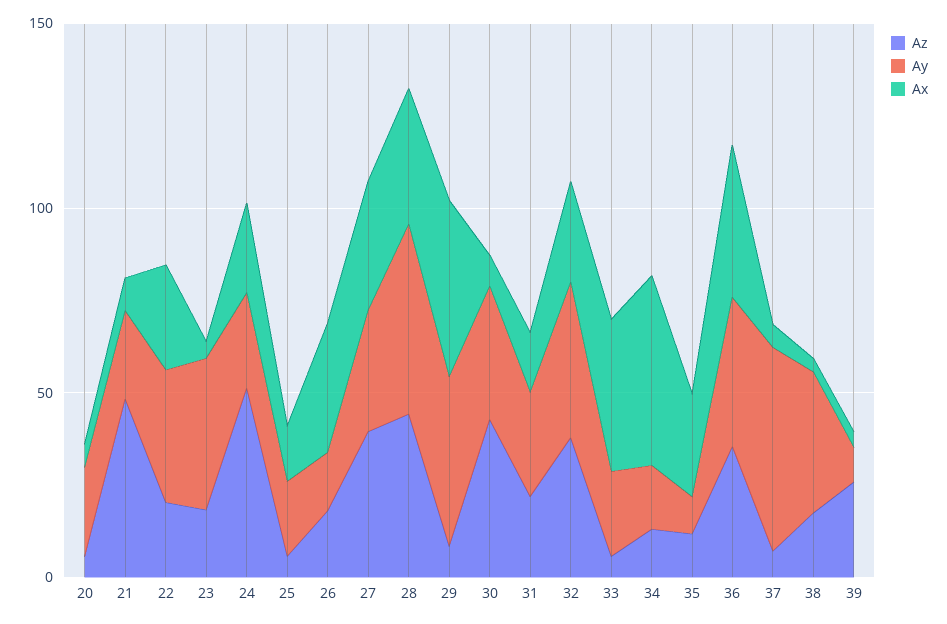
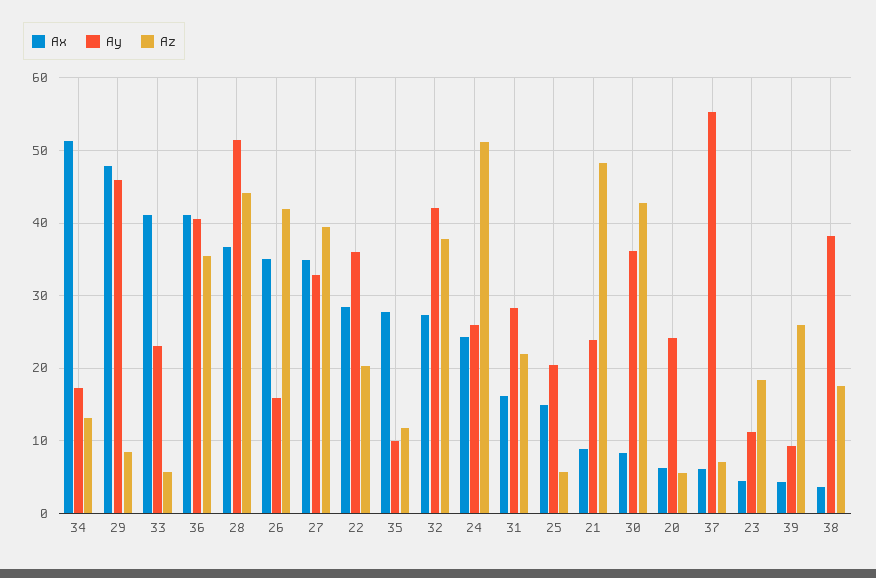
  {
    "Az": {
      "20": 6,
      "21": 48,
      "22": 20,
      "23": 18,
      "24": 51,
      "25": 6,
-     "26": 20,
+     "26": 42,
      "27": 40,
      "28": 44,
      "29": 8,
      "30": 43,
      "31": 22,
      "32": 38,
      "33": 6,
      "34": 13,
      "35": 12,
      "36": 35,
      "37": 7,
      "38": 18,
      "39": 26
    },
    "Ay": {
      "20": 24,
      "21": 24,
      "22": 36,
-     "23": 40,
+     "23": 11,
      "24": 26,
      "25": 20,
      "26": 16,
      "27": 33,
      "28": 51,
      "29": 46,
      "30": 36,
      "31": 28,
      "32": 42,
      "33": 23,
      "34": 17,
      "35": 10,
      "36": 41,
      "37": 55,
      "38": 38,
      "39": 9
    },
    "Ax": {
      "20": 6,
      "21": 9,
      "22": 28,
      "23": 5,
      "24": 24,
      "25": 15,
      "26": 35,
      "27": 35,
      "28": 37,
      "29": 48,
      "30": 8,
      "31": 16,
      "32": 27,
      "33": 41,
      "34": 51,
      "35": 28,
      "36": 41,
      "37": 6,
      "38": 4,
      "39": 4
    }
  }

